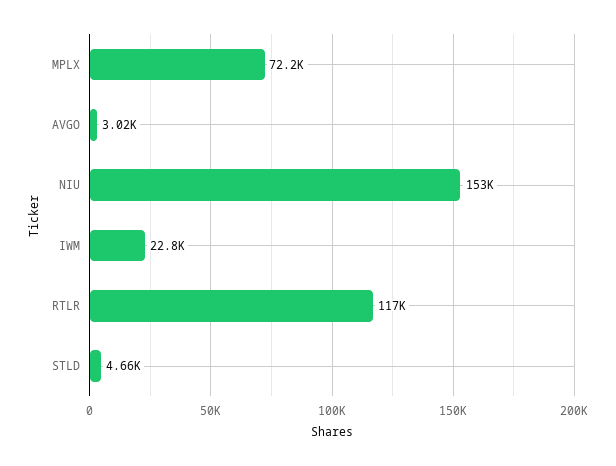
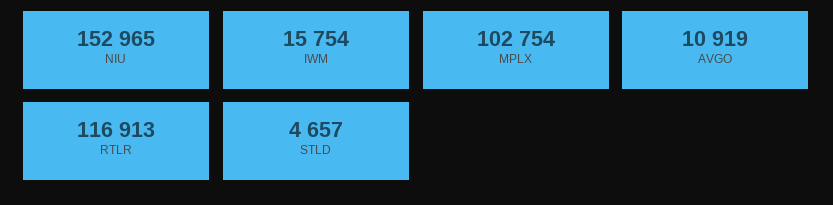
  {
-   "MPLX": 72200,
+   "MPLX": 102754,
-   "AVGO": 3020,
+   "AVGO": 10919,
    "NIU": 152965,
-   "IWM": 22800,
+   "IWM": 15754,
    "RTLR": 116913,
    "STLD": 4657
  }

